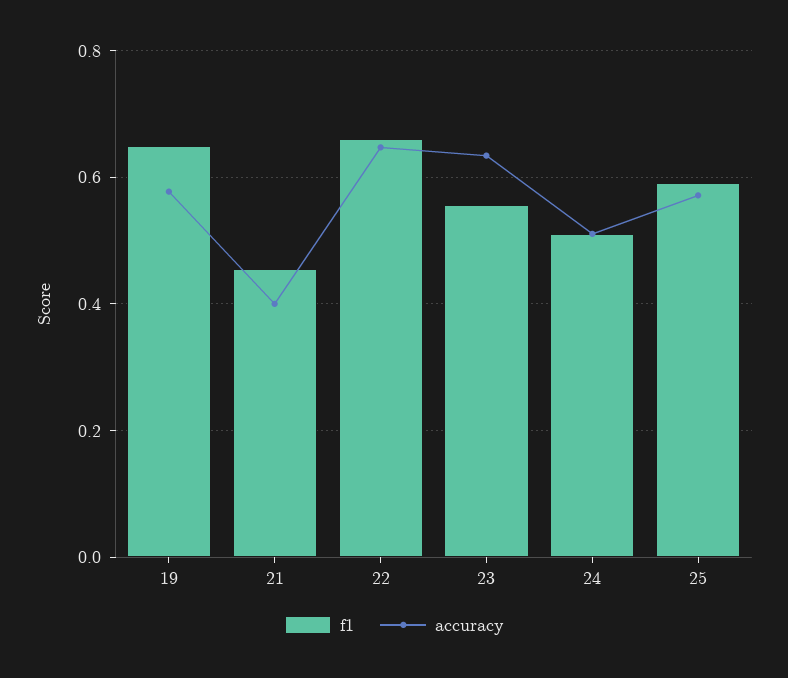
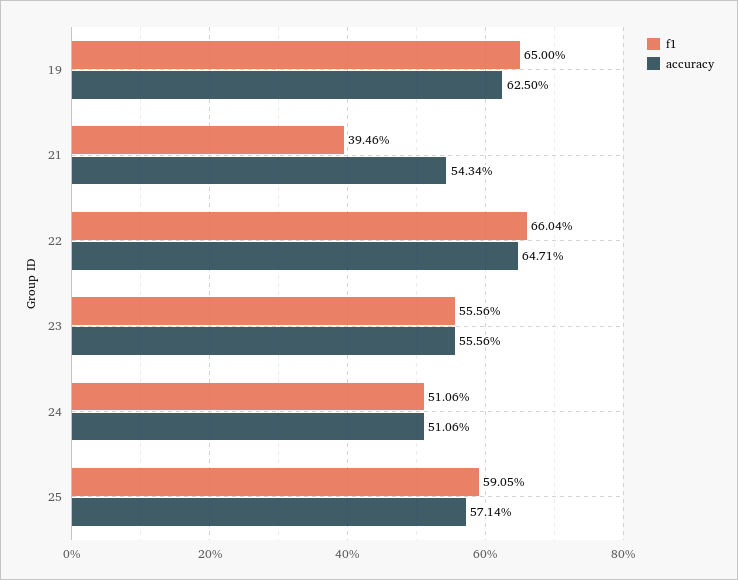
  {
    "f1": {
      "19": 0.65,
-     "21": 0.46,
+     "21": 0.3946,
      "22": 0.6604,
      "23": 0.5556,
      "24": 0.5106,
      "25": 0.5905
    },
    "accuracy": {
-     "19": 0.58,
+     "19": 0.625,
-     "21": 0.4,
+     "21": 0.5434,
      "22": 0.6471,
-     "23": 0.64,
+     "23": 0.5556,
      "24": 0.5106,
      "25": 0.5714
    }
  }

